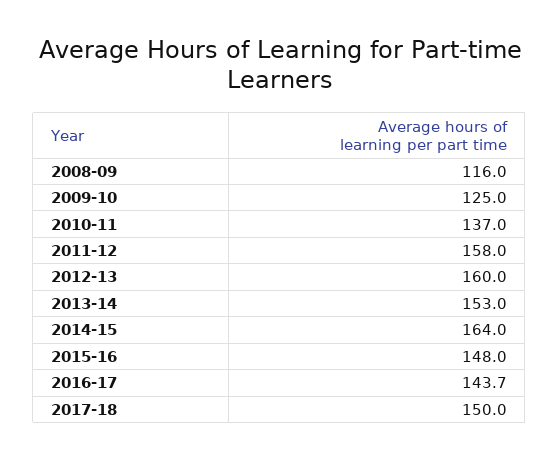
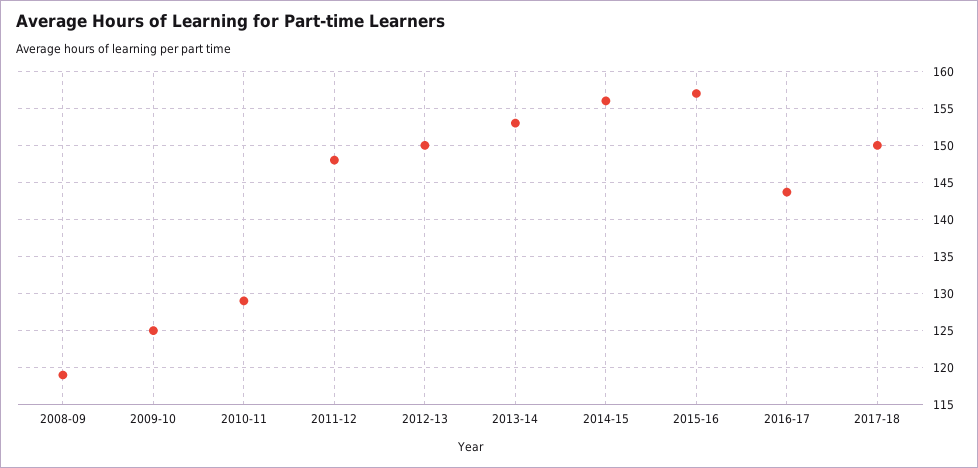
  {
-   "2008-09": 116,
+   "2008-09": 119,
    "2009-10": 125,
-   "2010-11": 137,
+   "2010-11": 129,
-   "2011-12": 158,
+   "2011-12": 148,
-   "2012-13": 160,
+   "2012-13": 150,
    "2013-14": 153,
-   "2014-15": 164,
+   "2014-15": 156,
-   "2015-16": 148,
+   "2015-16": 157,
    "2016-17": 143.7,
    "2017-18": 150
  }

